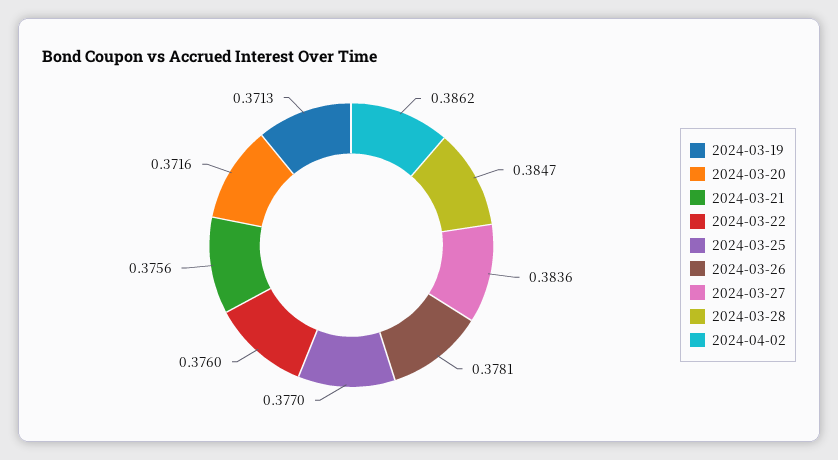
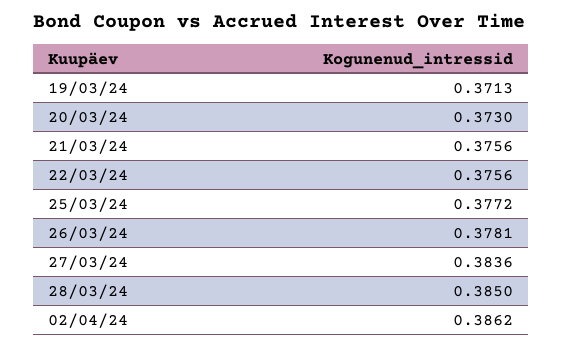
  {
    "2024-03-19": 0.3713,
-   "2024-03-20": 0.3716,
+   "2024-03-20": 0.373,
    "2024-03-21": 0.3756,
-   "2024-03-22": 0.376,
+   "2024-03-22": 0.3756,
-   "2024-03-25": 0.377,
+   "2024-03-25": 0.3772,
    "2024-03-26": 0.3781,
    "2024-03-27": 0.3836,
-   "2024-03-28": 0.3847,
+   "2024-03-28": 0.385,
    "2024-04-02": 0.3862
  }

